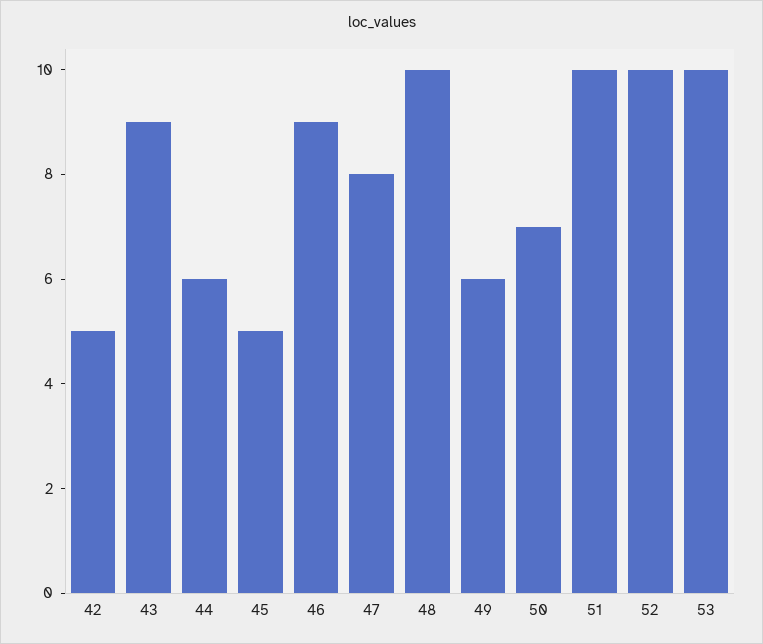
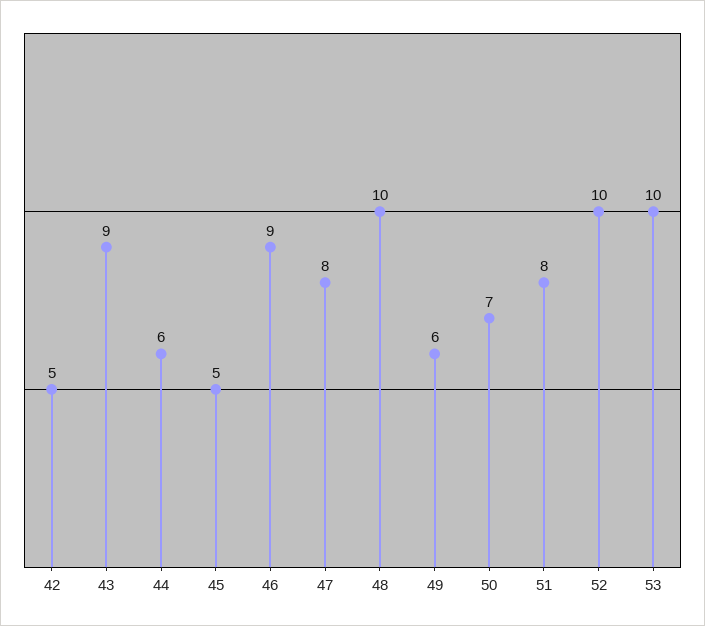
  {
    "42": 5,
    "43": 9,
    "44": 6,
    "45": 5,
    "46": 9,
    "47": 8,
    "48": 10,
    "49": 6,
    "50": 7,
-   "51": 10,
+   "51": 8,
    "52": 10,
    "53": 10
  }

